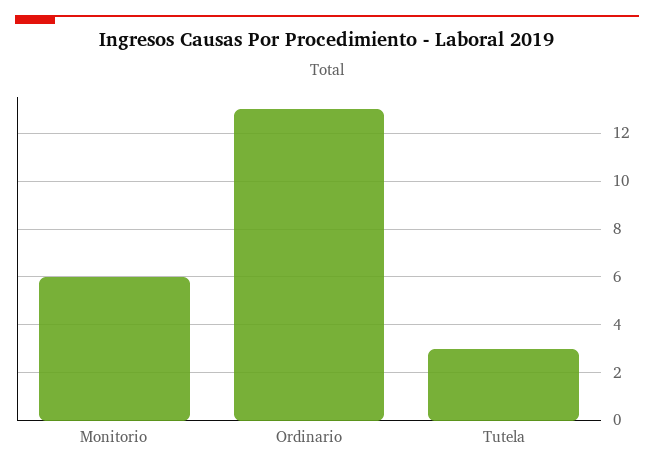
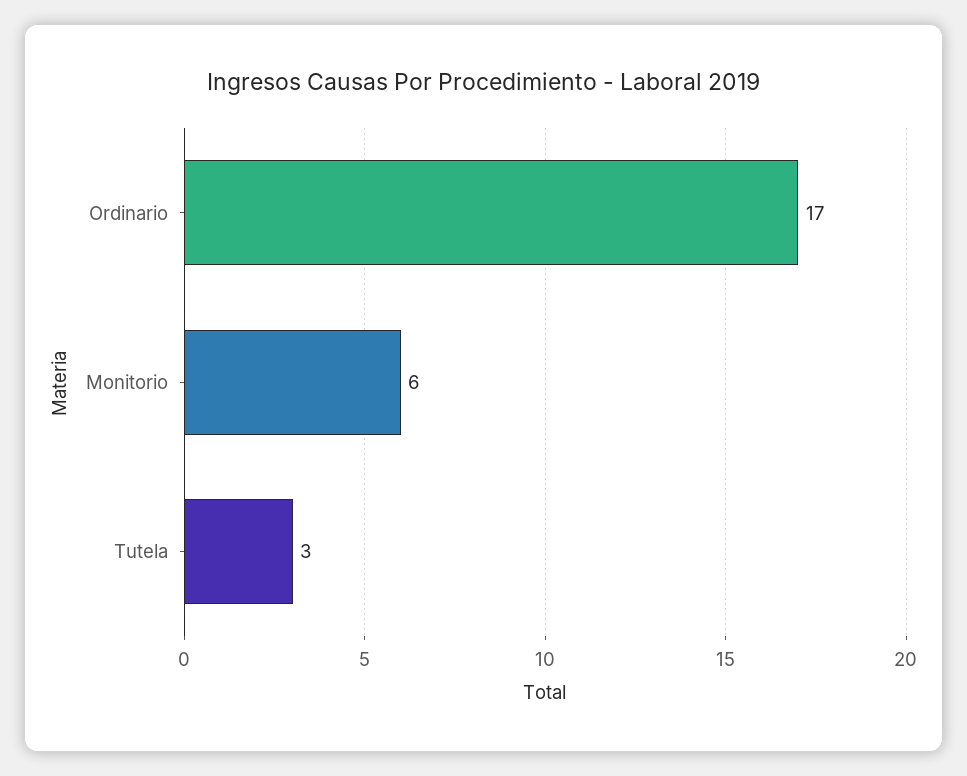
  {
    "Monitorio": 6,
-   "Ordinario": 13,
+   "Ordinario": 17,
    "Tutela": 3
  }

